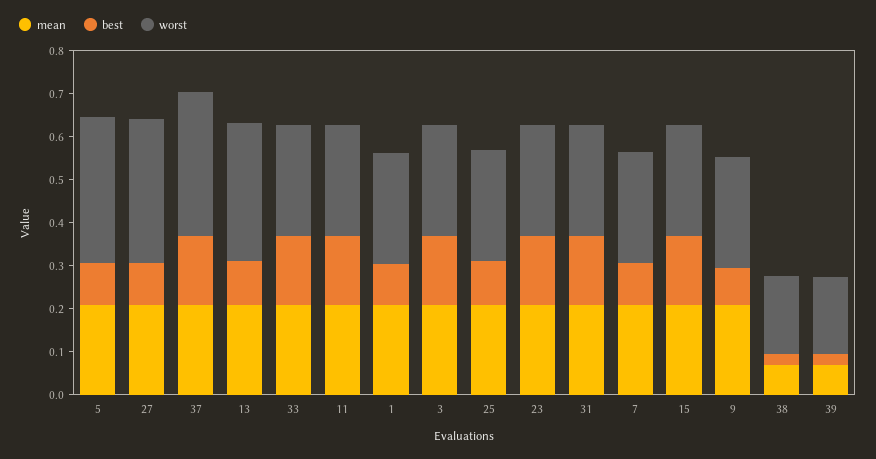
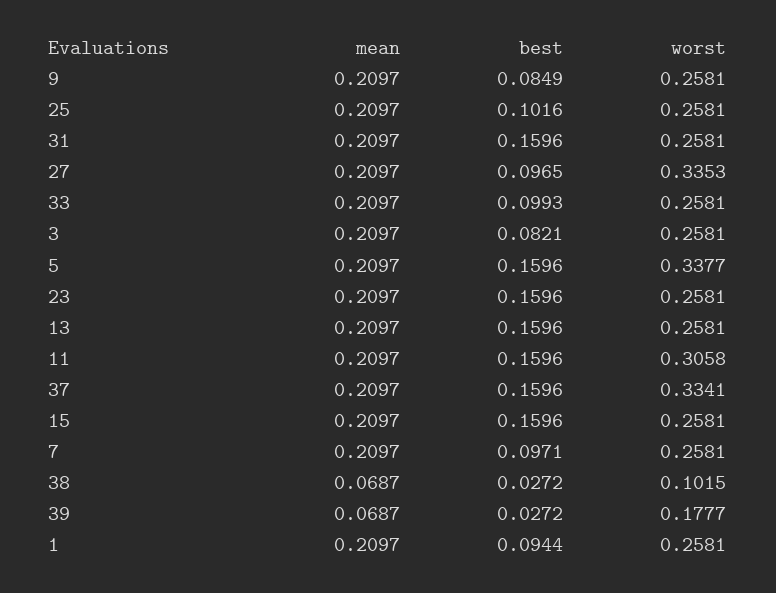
  {
    "mean": {
      "5": 0.2097,
      "27": 0.2097,
      "37": 0.2097,
      "13": 0.2097,
      "33": 0.2097,
      "11": 0.2097,
      "1": 0.2097,
      "3": 0.2097,
      "25": 0.2097,
      "23": 0.2097,
      "31": 0.2097,
      "7": 0.2097,
      "15": 0.2097,
      "9": 0.2097,
      "38": 0.0687,
      "39": 0.0687
    },
    "best": {
-     "5": 0.1,
+     "5": 0.1596,
      "27": 0.0965,
      "37": 0.1596,
-     "13": 0.1,
+     "13": 0.1596,
-     "33": 0.16,
+     "33": 0.0993,
      "11": 0.1596,
      "1": 0.0944,
-     "3": 0.16,
+     "3": 0.0821,
      "25": 0.1016,
      "23": 0.1596,
      "31": 0.1596,
      "7": 0.0971,
      "15": 0.1596,
      "9": 0.0849,
      "38": 0.0272,
      "39": 0.0272
    },
    "worst": {
      "5": 0.3377,
      "27": 0.3353,
      "37": 0.3341,
-     "13": 0.32,
+     "13": 0.2581,
      "33": 0.2581,
-     "11": 0.26,
+     "11": 0.3058,
      "1": 0.2581,
      "3": 0.2581,
      "25": 0.2581,
      "23": 0.2581,
      "31": 0.2581,
      "7": 0.2581,
      "15": 0.2581,
      "9": 0.2581,
-     "38": 0.18,
+     "38": 0.1015,
      "39": 0.1777
    }
  }

